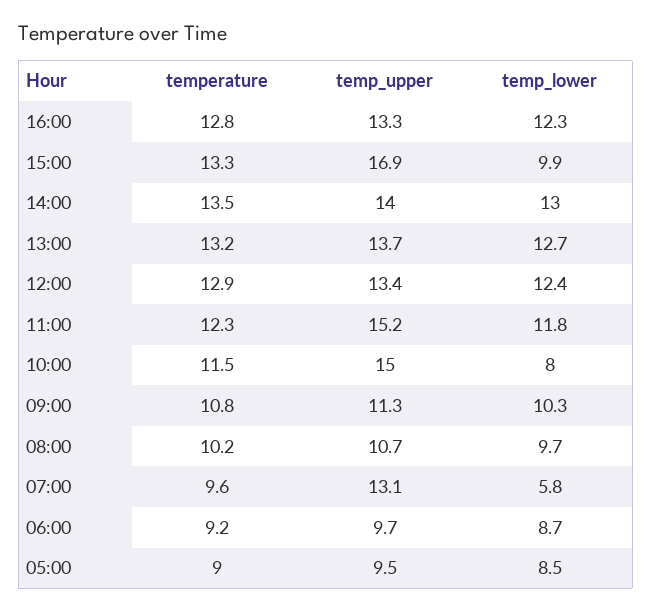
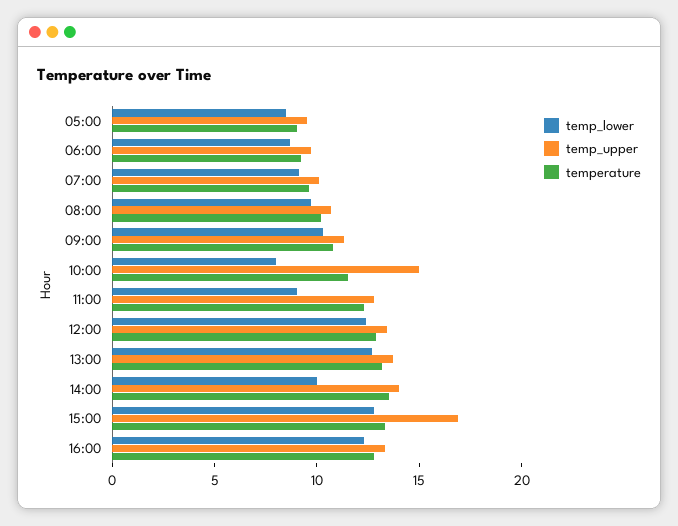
  {
    "temperature": {
      "16:00": 12.8,
      "15:00": 13.3,
      "14:00": 13.5,
      "13:00": 13.2,
      "12:00": 12.9,
      "11:00": 12.3,
      "10:00": 11.5,
      "09:00": 10.8,
      "08:00": 10.2,
      "07:00": 9.6,
      "06:00": 9.2,
      "05:00": 9
    },
    "temp_upper": {
      "16:00": 13.3,
      "15:00": 16.9,
      "14:00": 14,
      "13:00": 13.7,
      "12:00": 13.4,
-     "11:00": 15.2,
+     "11:00": 13,
      "10:00": 15,
      "09:00": 11.3,
      "08:00": 10.7,
-     "07:00": 13.1,
+     "07:00": 10,
      "06:00": 9.7,
      "05:00": 9.5
    },
    "temp_lower": {
      "16:00": 12.3,
-     "15:00": 9.9,
+     "15:00": 13,
-     "14:00": 13,
+     "14:00": 10,
      "13:00": 12.7,
      "12:00": 12.4,
-     "11:00": 11.8,
+     "11:00": 9,
      "10:00": 8,
      "09:00": 10.3,
      "08:00": 9.7,
-     "07:00": 5.8,
+     "07:00": 9,
      "06:00": 8.7,
      "05:00": 8.5
    }
  }

